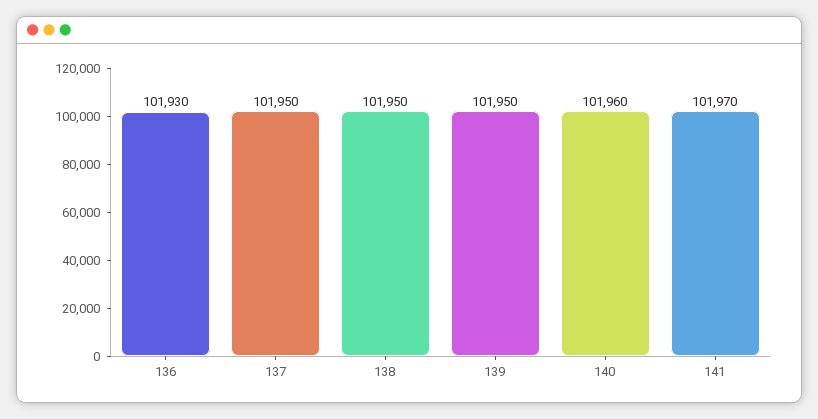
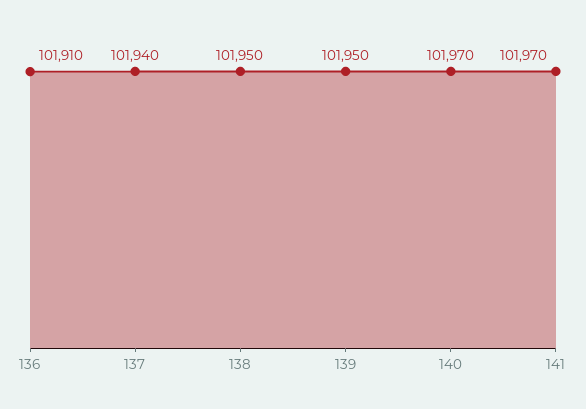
  {
-   "136": 101930,
+   "136": 101910,
-   "137": 101950,
+   "137": 101940,
    "138": 101950,
    "139": 101950,
-   "140": 101960,
+   "140": 101970,
    "141": 101970
  }

